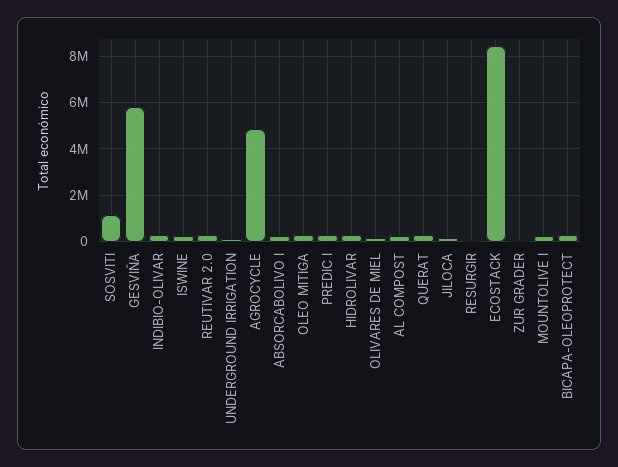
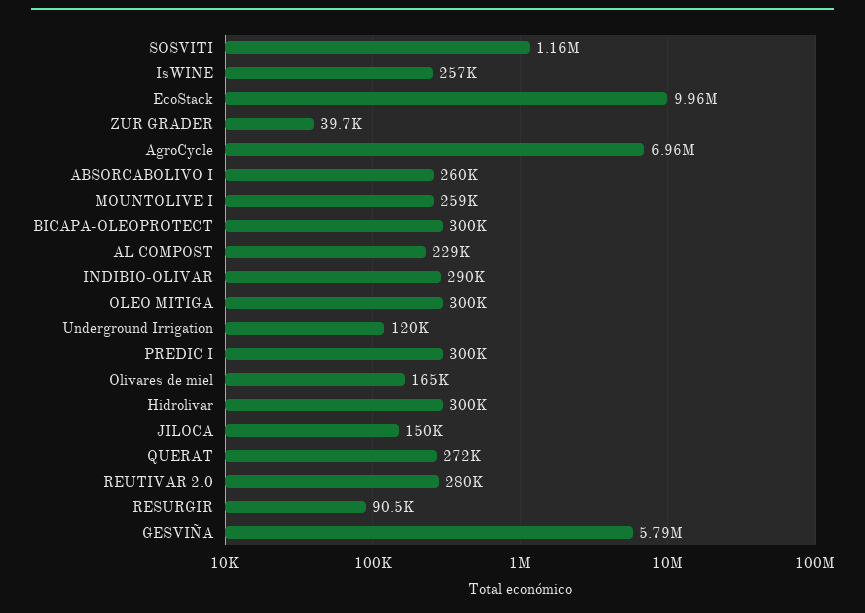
  {
    "SOSVITI": 1160000,
    "GESVIÑA": 5790000,
    "INDIBIO-OLIVAR": 290000,
    "ISWINE": 257000,
    "REUTIVAR 2.0": 280000,
    "UNDERGROUND IRRIGATION": 120000,
-   "AGROCYCLE": 5000000,
+   "AGROCYCLE": 6960000,
    "ABSORCABOLIVO I": 260000,
    "OLEO MITIGA": 300000,
    "PREDIC I": 300000,
    "HIDROLIVAR": 300000,
    "OLIVARES DE MIEL": 165000,
    "AL COMPOST": 229000,
    "QUERAT": 272000,
    "JILOCA": 150000,
    "RESURGIR": 90500,
-   "ECOSTACK": 8500000,
+   "ECOSTACK": 9960000,
    "ZUR GRADER": 39700,
    "MOUNTOLIVE I": 259000,
    "BICAPA-OLEOPROTECT": 300000
  }

